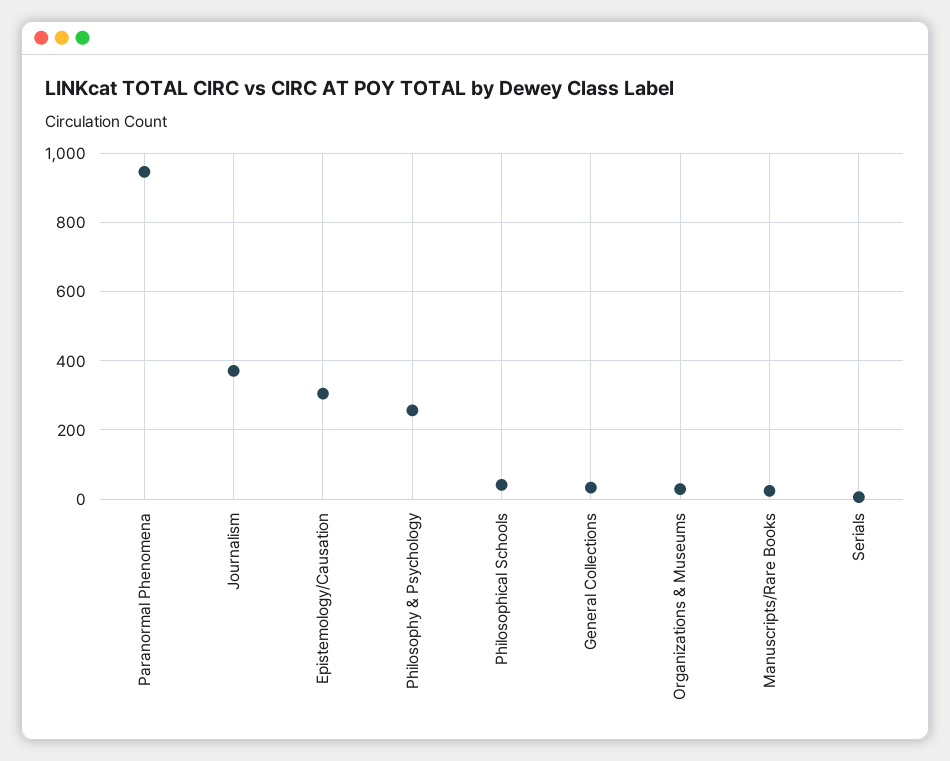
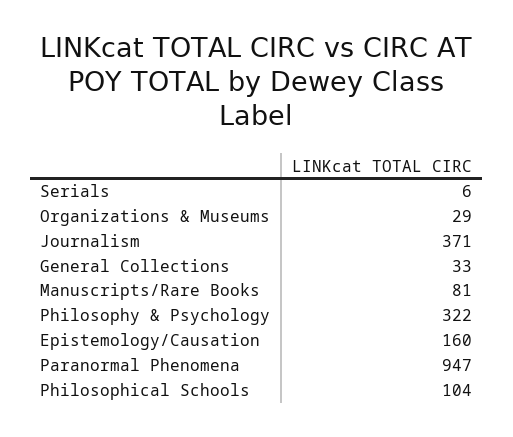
  {
    "Paranormal Phenomena": 947,
    "Journalism": 371,
-   "Epistemology/Causation": 300,
+   "Epistemology/Causation": 160,
-   "Philosophy & Psychology": 260,
+   "Philosophy & Psychology": 322,
-   "Philosophical Schools": 40,
+   "Philosophical Schools": 104,
    "General Collections": 33,
    "Organizations & Museums": 29,
-   "Manuscripts/Rare Books": 20,
+   "Manuscripts/Rare Books": 81,
    "Serials": 6
  }

